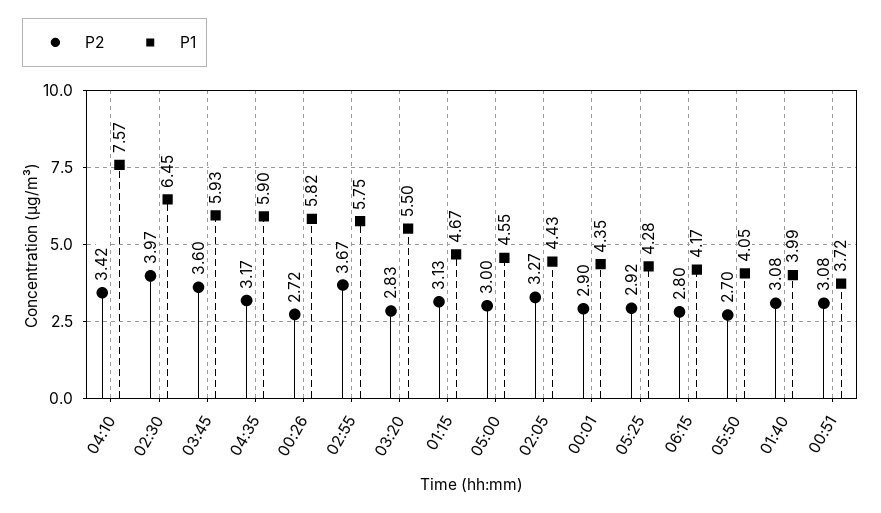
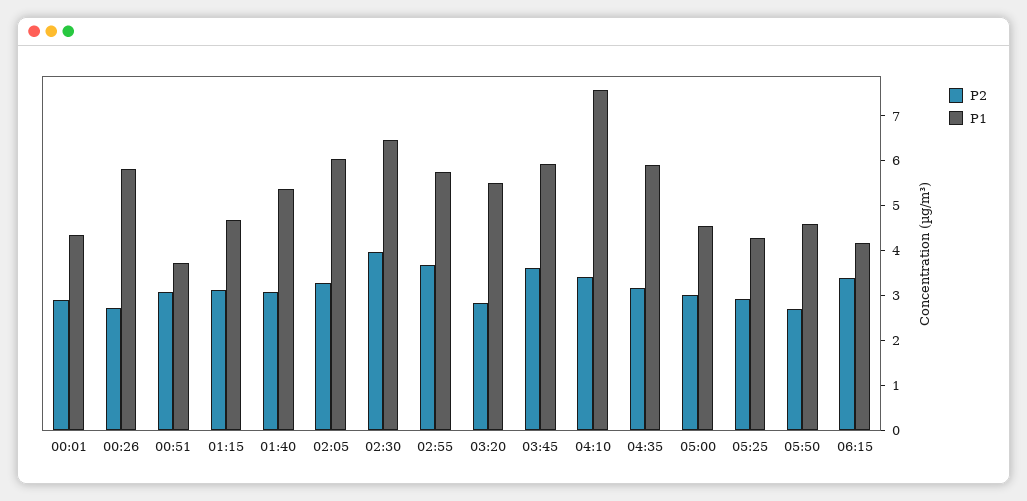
  {
    "P2": {
      "04:10": 3.42,
      "02:30": 3.97,
      "03:45": 3.6,
      "04:35": 3.17,
      "00:26": 2.72,
      "02:55": 3.67,
      "03:20": 2.83,
      "01:15": 3.13,
      "05:00": 3,
      "02:05": 3.27,
      "00:01": 2.9,
      "05:25": 2.92,
-     "06:15": 2.8,
+     "06:15": 3.4,
      "05:50": 2.7,
      "01:40": 3.08,
      "00:51": 3.08
    },
    "P1": {
      "04:10": 7.57,
      "02:30": 6.45,
      "03:45": 5.93,
      "04:35": 5.9,
      "00:26": 5.82,
      "02:55": 5.75,
      "03:20": 5.5,
      "01:15": 4.67,
      "05:00": 4.55,
-     "02:05": 4.43,
+     "02:05": 6,
      "00:01": 4.35,
      "05:25": 4.28,
      "06:15": 4.17,
-     "05:50": 4.05,
+     "05:50": 4.6,
-     "01:40": 3.99,
+     "01:40": 5.4,
      "00:51": 3.72
    }
  }

